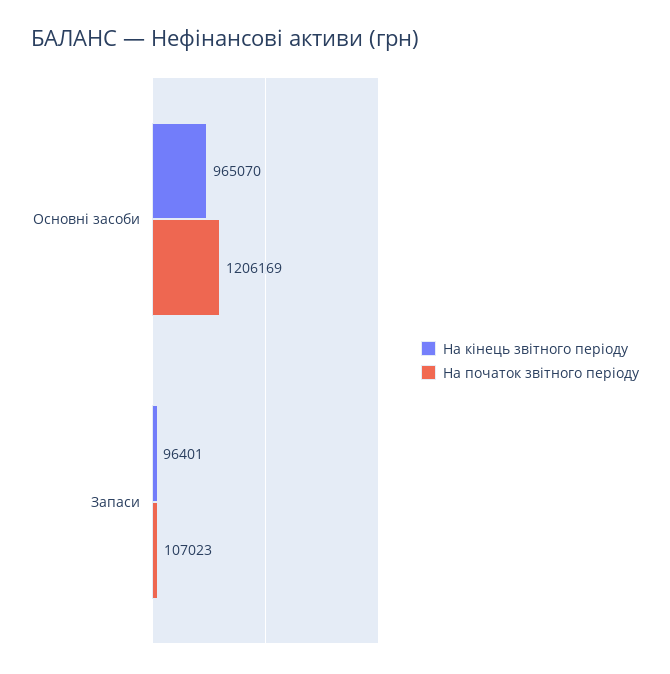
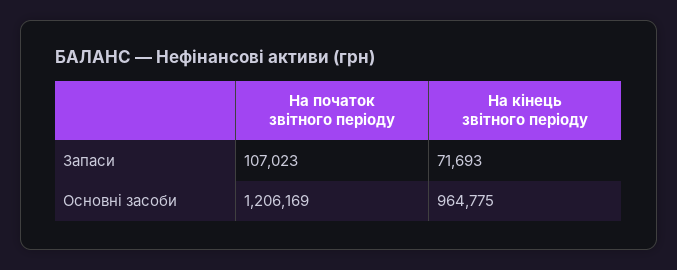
  {
    "На кінець звітного періоду": {
-     "Основні засоби": 965070,
+     "Основні засоби": 964775,
-     "Запаси": 96401
+     "Запаси": 71693
    },
    "На початок звітного періоду": {
      "Основні засоби": 1206169,
      "Запаси": 107023
    }
  }

